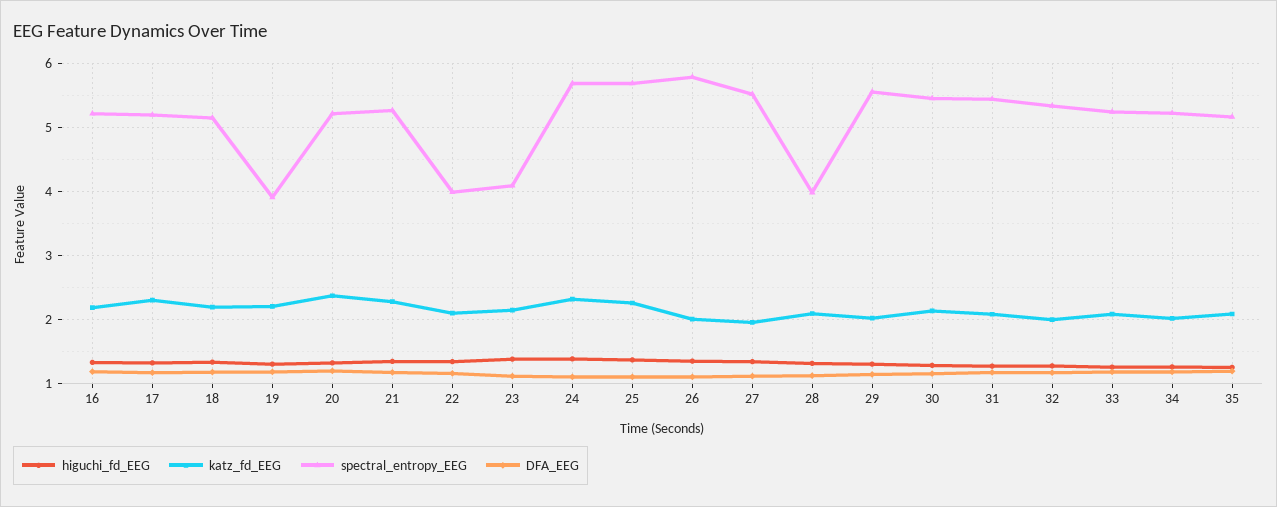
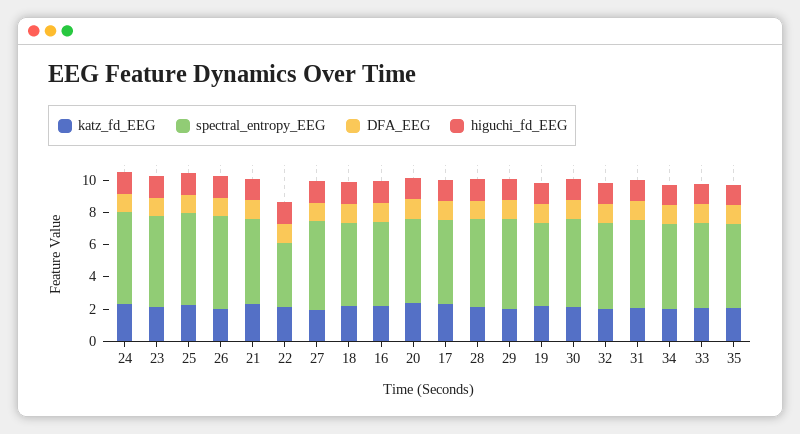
  {
    "higuchi_fd_EEG": {
      "16": 1.3,
      "17": 1.3,
      "18": 1.3,
      "19": 1.3,
      "20": 1.3,
      "21": 1.3,
      "22": 1.3,
      "23": 1.4,
      "24": 1.4,
      "25": 1.4,
      "26": 1.4,
      "27": 1.3,
      "28": 1.3,
      "29": 1.3,
      "30": 1.3,
      "31": 1.3,
      "32": 1.3,
      "33": 1.3,
      "34": 1.3,
      "35": 1.3
    },
    "katz_fd_EEG": {
      "16": 2.2,
      "17": 2.3,
      "18": 2.2,
      "19": 2.2,
      "20": 2.4,
      "21": 2.3,
      "22": 2.1,
      "23": 2.2,
      "24": 2.3,
      "25": 2.3,
      "26": 2,
      "27": 2,
      "28": 2.1,
      "29": 2,
      "30": 2.1,
      "31": 2.1,
      "32": 2,
      "33": 2.1,
      "34": 2,
      "35": 2.1
    },
    "spectral_entropy_EEG": {
      "16": 5.2,
      "17": 5.2,
      "18": 5.2,
-     "19": 3.9,
+     "19": 5,
      "20": 5.2,
      "21": 5.3,
      "22": 4,
-     "23": 4.1,
+     "23": 5.5,
      "24": 5.7,
      "25": 5.7,
      "26": 5.8,
      "27": 5.5,
-     "28": 4,
+     "28": 5.5,
      "29": 5.6,
      "30": 5.5,
      "31": 5.4,
      "32": 5.3,
      "33": 5.2,
      "34": 5.2,
      "35": 5.2
    },
    "DFA_EEG": {
      "16": 1.2,
      "17": 1.2,
      "18": 1.2,
      "19": 1.2,
      "20": 1.2,
      "21": 1.2,
      "22": 1.2,
      "23": 1.1,
      "24": 1.1,
      "25": 1.1,
      "26": 1.1,
      "27": 1.1,
      "28": 1.1,
      "29": 1.1,
      "30": 1.2,
      "31": 1.2,
      "32": 1.2,
      "33": 1.2,
      "34": 1.2,
      "35": 1.2
    }
  }

